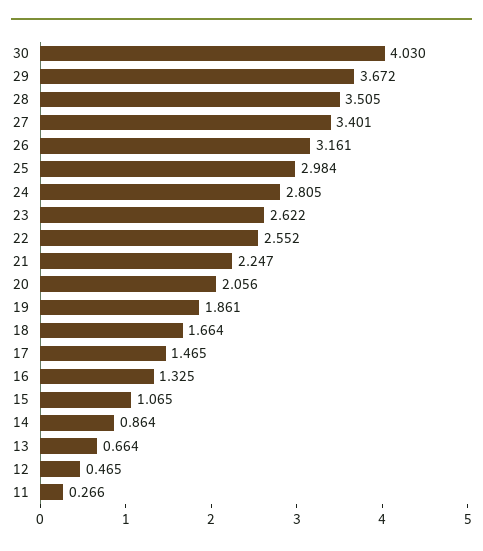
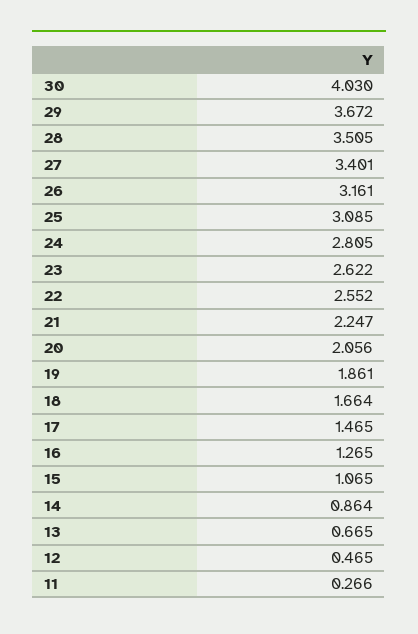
  {
    "30": 4.03,
    "29": 3.672,
    "28": 3.505,
    "27": 3.401,
    "26": 3.161,
-   "25": 2.984,
+   "25": 3.085,
    "24": 2.805,
    "23": 2.622,
    "22": 2.552,
    "21": 2.247,
    "20": 2.056,
    "19": 1.861,
    "18": 1.664,
    "17": 1.465,
-   "16": 1.325,
+   "16": 1.265,
    "15": 1.065,
    "14": 0.864,
-   "13": 0.664,
+   "13": 0.665,
    "12": 0.465,
    "11": 0.266
  }

